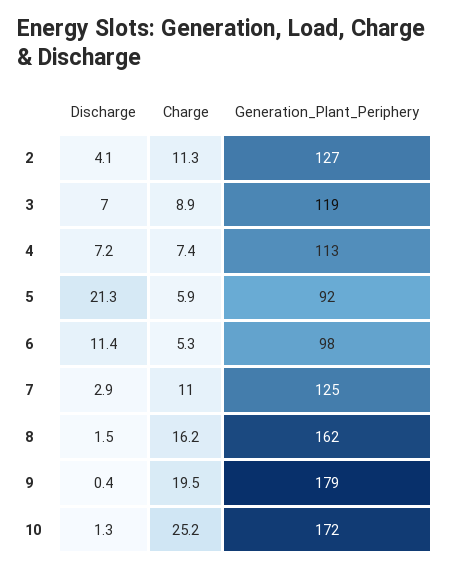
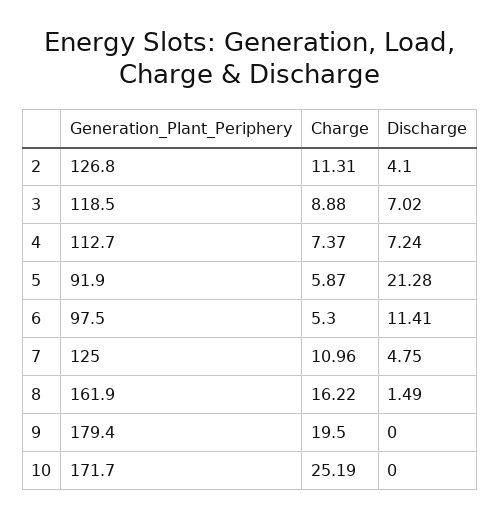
  {
    "Discharge": {
      "2": 4.1,
      "3": 7.02,
      "4": 7.24,
      "5": 21.28,
      "6": 11.41,
-     "7": 2.9,
+     "7": 4.75,
      "8": 1.49,
-     "9": 0.4,
+     "9": 0,
-     "10": 1.3
+     "10": 0
    },
    "Charge": {
      "2": 11.31,
      "3": 8.88,
      "4": 7.37,
      "5": 5.87,
      "6": 5.3,
      "7": 10.96,
      "8": 16.22,
      "9": 19.5,
      "10": 25.19
    },
    "Generation_Plant_Periphery": {
      "2": 126.8,
      "3": 118.5,
      "4": 112.7,
      "5": 91.9,
      "6": 97.5,
      "7": 125,
      "8": 161.9,
      "9": 179.4,
      "10": 171.7
    }
  }

